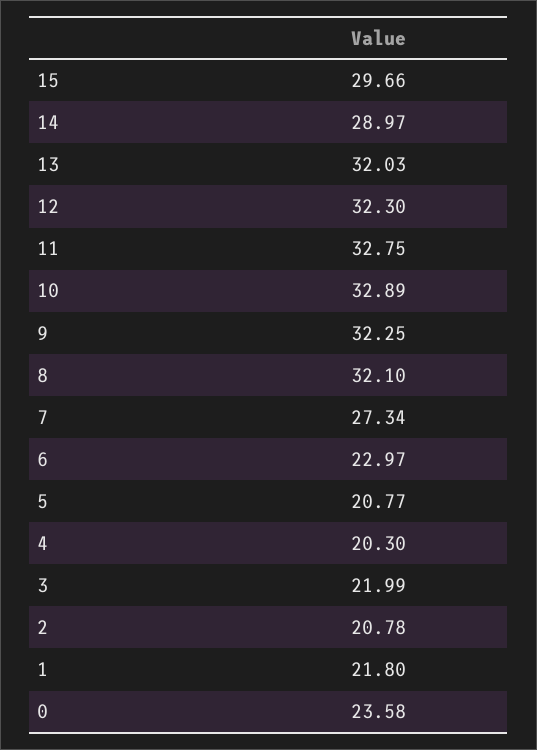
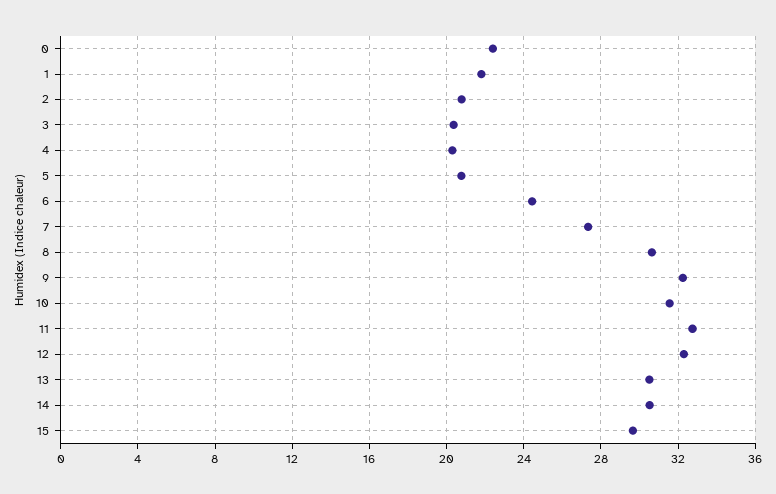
  {
    "15": 29.66,
-   "14": 28.97,
+   "14": 30.5,
-   "13": 32.03,
+   "13": 30.5,
    "12": 32.3,
    "11": 32.75,
-   "10": 32.89,
+   "10": 31.5,
    "9": 32.25,
-   "8": 32.1,
+   "8": 30.5,
    "7": 27.34,
-   "6": 22.97,
+   "6": 24.5,
    "5": 20.77,
    "4": 20.3,
-   "3": 21.99,
+   "3": 20.5,
    "2": 20.78,
    "1": 21.8,
-   "0": 23.58
+   "0": 22.5
  }

